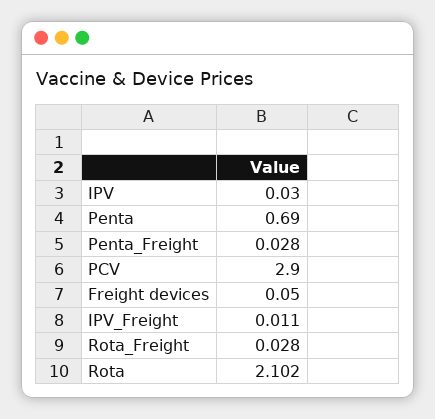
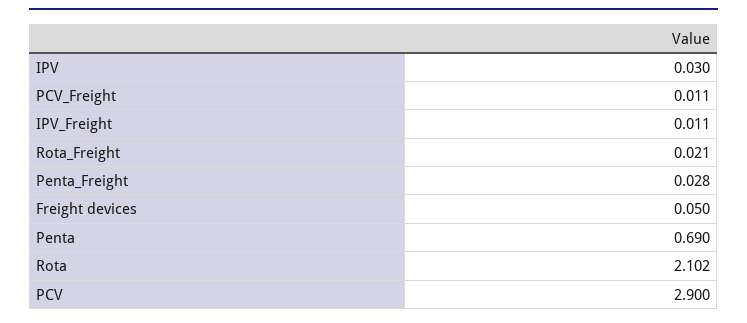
  {
    "IPV": 0.03,
    "Penta": 0.69,
    "Penta_Freight": 0.028,
    "PCV": 2.9,
    "Freight devices": 0.05,
    "IPV_Freight": 0.011,
-   "Rota_Freight": 0.028,
+   "Rota_Freight": 0.021,
-   "Rota": 2.102
+   "Rota": 2.102,
+   "PCV_Freight": 0.011
  }

